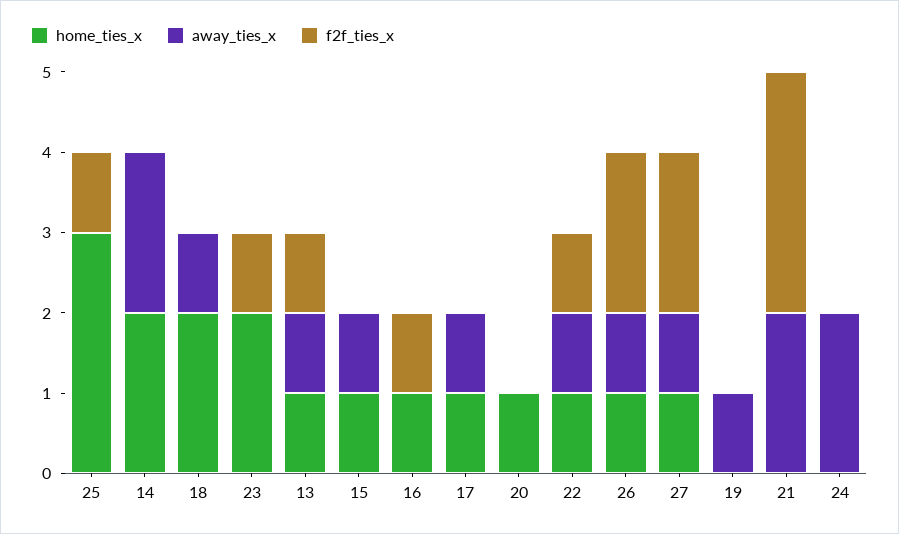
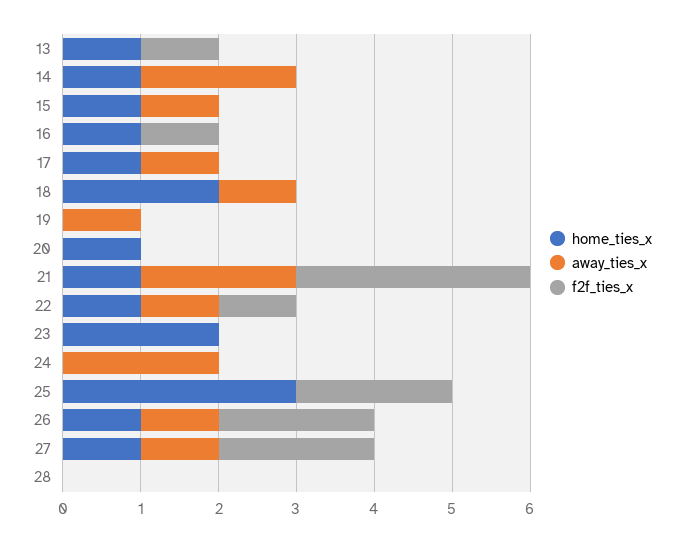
  {
    "home_ties_x": {
      "25": 3,
-     "14": 2,
+     "14": 1,
      "18": 2,
      "23": 2,
      "13": 1,
      "15": 1,
      "16": 1,
      "17": 1,
      "20": 1,
      "22": 1,
      "26": 1,
      "27": 1,
      "19": 0,
-     "21": 0,
+     "21": 1,
-     "24": 0
+     "24": 0,
+     "28": 0
    },
    "away_ties_x": {
      "25": 0,
      "14": 2,
      "18": 1,
      "23": 0,
-     "13": 1,
+     "13": 0,
      "15": 1,
      "16": 0,
      "17": 1,
      "20": 0,
      "22": 1,
      "26": 1,
      "27": 1,
      "19": 1,
      "21": 2,
-     "24": 2
+     "24": 2,
+     "28": 0
    },
    "f2f_ties_x": {
-     "25": 1,
+     "25": 2,
      "14": 0,
      "18": 0,
-     "23": 1,
+     "23": 0,
      "13": 1,
      "15": 0,
      "16": 1,
      "17": 0,
      "20": 0,
      "22": 1,
      "26": 2,
      "27": 2,
      "19": 0,
      "21": 3,
-     "24": 0
+     "24": 0,
+     "28": 0
    }
  }

